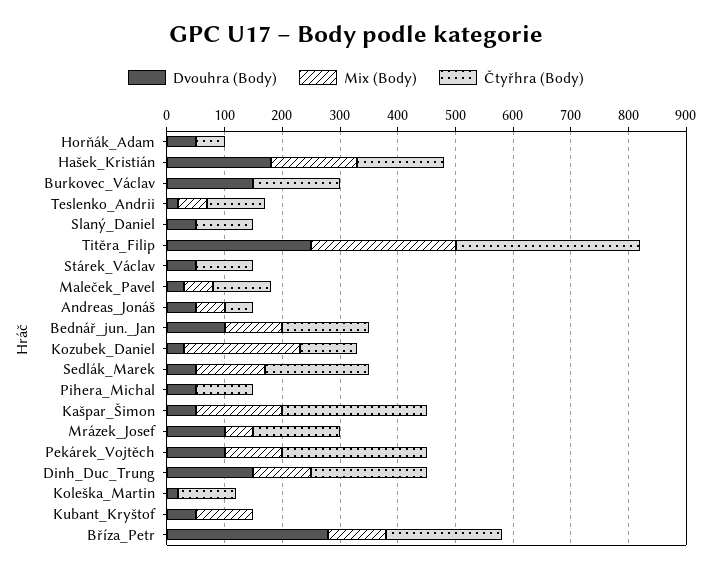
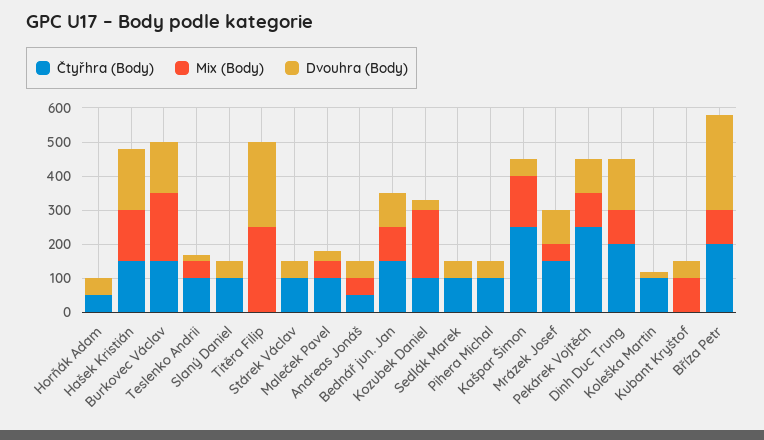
  {
    "Dvouhra (Body)": {
      "Horňák_Adam": 60,
      "Hašek_Kristián": 180,
      "Burkovec_Václav": 160,
      "Teslenko_Andrii": 20,
      "Slaný_Daniel": 60,
      "Titěra_Filip": 260,
      "Stárek_Václav": 60,
      "Maleček_Pavel": 40,
      "Andreas_Jonáš": 60,
      "Bednář_jun._Jan": 100,
      "Kozubek_Daniel": 40,
      "Sedlák_Marek": 60,
      "Pihera_Michal": 60,
      "Kašpar_Šimon": 60,
      "Mrázek_Josef": 100,
      "Pekárek_Vojtěch": 100,
      "Dinh_Duc_Trung": 160,
      "Koleška_Martin": 20,
      "Kubant_Kryštof": 60,
      "Bříza_Petr": 280
    },
    "Mix (Body)": {
      "Horňák_Adam": 0,
      "Hašek_Kristián": 160,
-     "Burkovec_Václav": 0,
+     "Burkovec_Václav": 200,
      "Teslenko_Andrii": 60,
      "Slaný_Daniel": 0,
      "Titěra_Filip": 260,
      "Stárek_Václav": 0,
      "Maleček_Pavel": 60,
      "Andreas_Jonáš": 60,
      "Bednář_jun._Jan": 100,
      "Kozubek_Daniel": 200,
-     "Sedlák_Marek": 120,
+     "Sedlák_Marek": 0,
      "Pihera_Michal": 0,
      "Kašpar_Šimon": 160,
      "Mrázek_Josef": 60,
      "Pekárek_Vojtěch": 100,
      "Dinh_Duc_Trung": 100,
      "Koleška_Martin": 0,
      "Kubant_Kryštof": 100,
      "Bříza_Petr": 100
    },
    "Čtyřhra (Body)": {
      "Horňák_Adam": 60,
      "Hašek_Kristián": 160,
      "Burkovec_Václav": 160,
      "Teslenko_Andrii": 100,
      "Slaný_Daniel": 100,
-     "Titěra_Filip": 320,
+     "Titěra_Filip": 0,
      "Stárek_Václav": 100,
      "Maleček_Pavel": 100,
      "Andreas_Jonáš": 60,
      "Bednář_jun._Jan": 160,
      "Kozubek_Daniel": 100,
-     "Sedlák_Marek": 180,
+     "Sedlák_Marek": 100,
      "Pihera_Michal": 100,
      "Kašpar_Šimon": 260,
      "Mrázek_Josef": 160,
      "Pekárek_Vojtěch": 260,
      "Dinh_Duc_Trung": 200,
      "Koleška_Martin": 100,
      "Kubant_Kryštof": 0,
      "Bříza_Petr": 200
    }
  }

